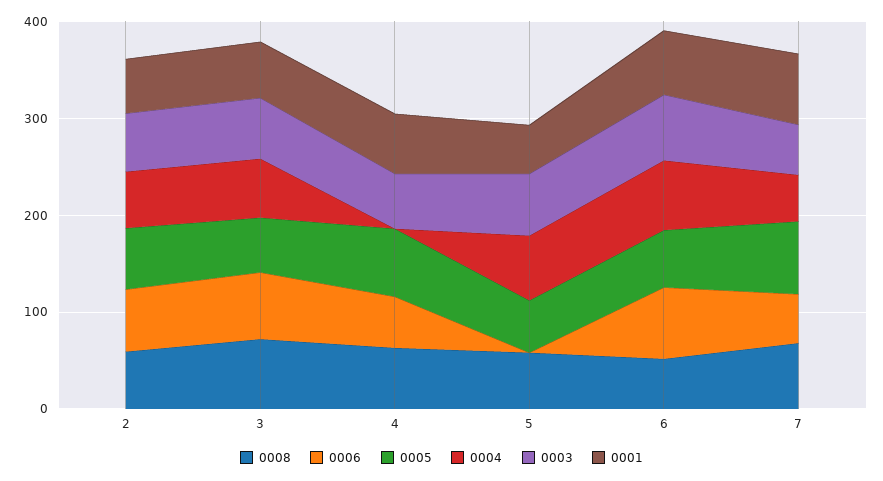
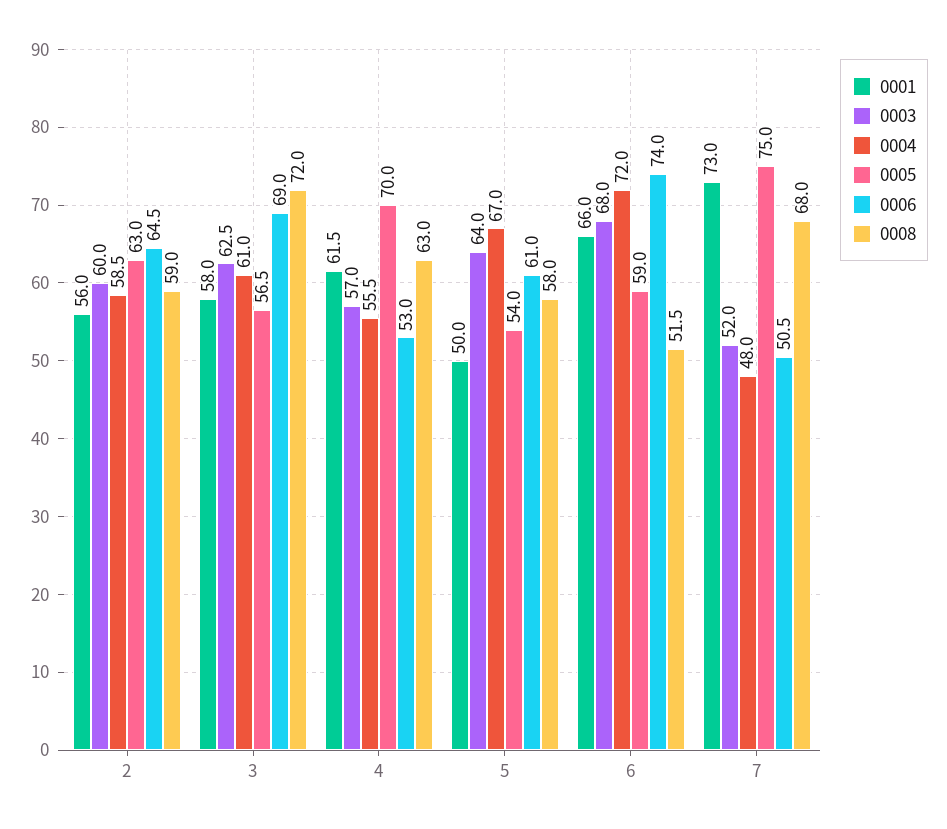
  {
    "0008": {
      "2": 59,
      "3": 72,
      "4": 63,
      "5": 58,
      "6": 51.5,
      "7": 68
    },
    "0006": {
      "2": 64.5,
      "3": 69,
      "4": 53,
-     "5": 0,
+     "5": 61,
      "6": 74,
      "7": 50.5
    },
    "0005": {
      "2": 63,
      "3": 56.5,
      "4": 70,
      "5": 54,
      "6": 59,
      "7": 75
    },
    "0004": {
      "2": 58.5,
      "3": 61,
-     "4": 0,
+     "4": 55.5,
      "5": 67,
      "6": 72,
      "7": 48
    },
    "0003": {
      "2": 60,
      "3": 62.5,
      "4": 57,
      "5": 64,
      "6": 68,
      "7": 52
    },
    "0001": {
      "2": 56,
      "3": 58,
      "4": 61.5,
      "5": 50,
      "6": 66,
      "7": 73
    }
  }

